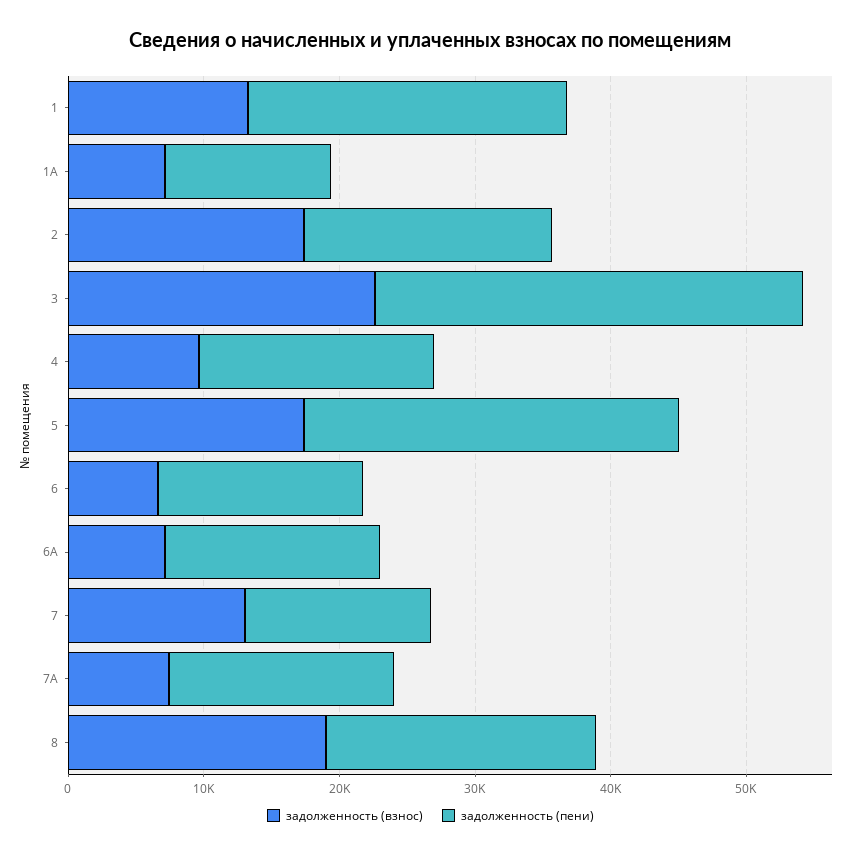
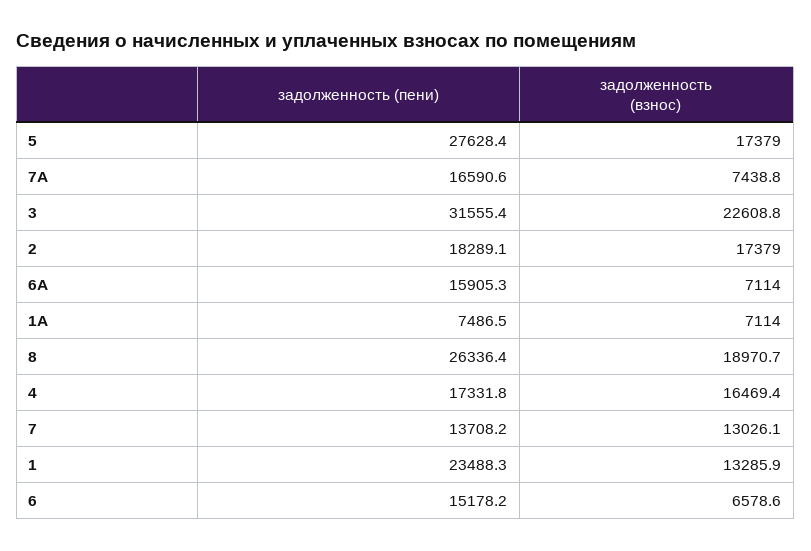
  {
    "задолженность (взнос)": {
      "1": 13285.9,
      "1А": 7114,
      "2": 17379,
      "3": 22608.8,
-     "4": 10000,
+     "4": 16469.4,
      "5": 17379,
      "6": 6578.6,
      "6А": 7114,
      "7": 13026.1,
      "7А": 7438.8,
      "8": 18970.7
    },
    "задолженность (пени)": {
      "1": 23488.3,
-     "1А": 12000,
+     "1А": 7486.5,
      "2": 18289.1,
      "3": 31555.4,
      "4": 17331.8,
      "5": 27628.4,
      "6": 15178.2,
      "6А": 15905.3,
      "7": 13708.2,
      "7А": 16590.6,
-     "8": 20000
+     "8": 26336.4
    }
  }

